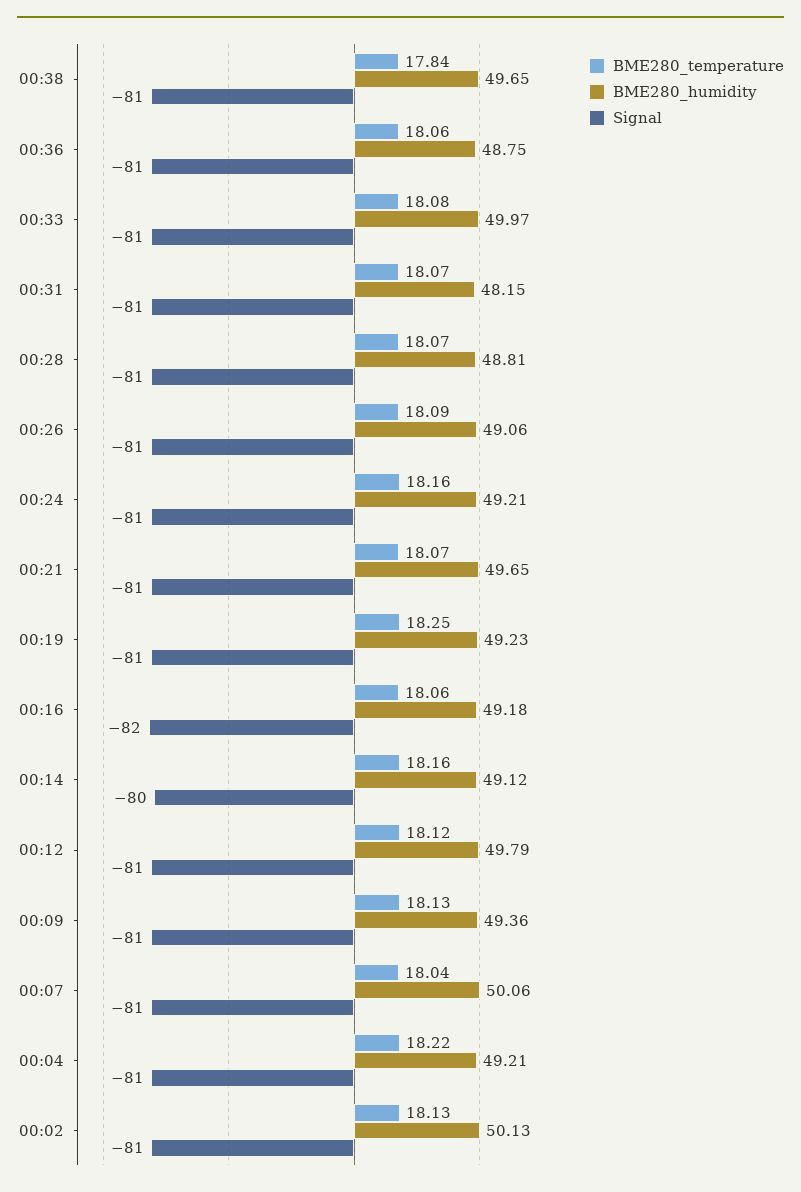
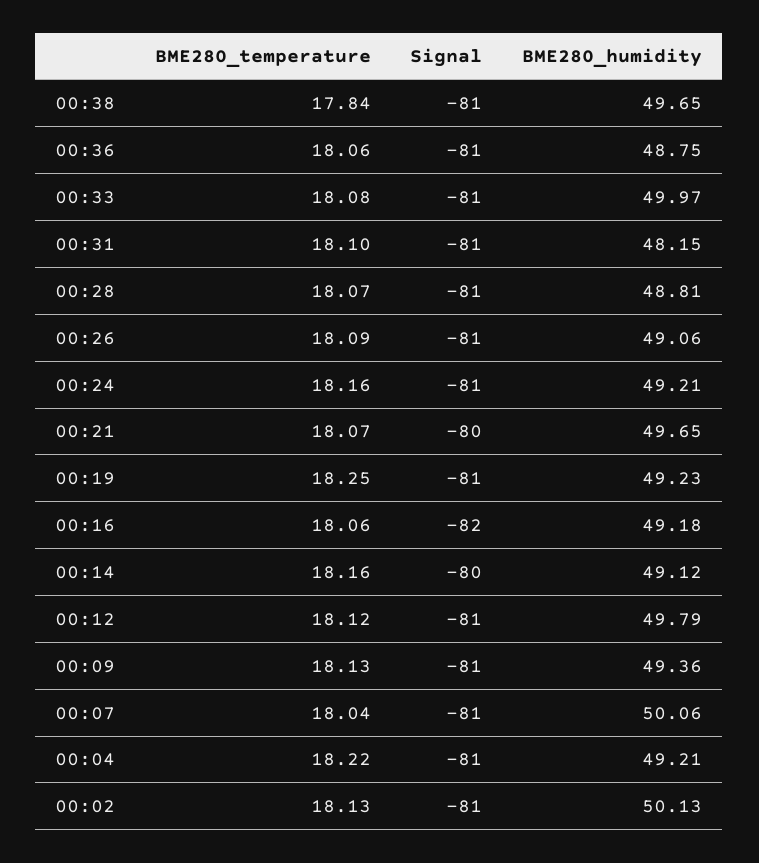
  {
    "BME280_temperature": {
      "00:38": 17.84,
      "00:36": 18.06,
      "00:33": 18.08,
-     "00:31": 18.07,
+     "00:31": 18.1,
      "00:28": 18.07,
      "00:26": 18.09,
      "00:24": 18.16,
      "00:21": 18.07,
      "00:19": 18.25,
      "00:16": 18.06,
      "00:14": 18.16,
      "00:12": 18.12,
      "00:09": 18.13,
      "00:07": 18.04,
      "00:04": 18.22,
      "00:02": 18.13
    },
    "BME280_humidity": {
      "00:38": 49.65,
      "00:36": 48.75,
      "00:33": 49.97,
      "00:31": 48.15,
      "00:28": 48.81,
      "00:26": 49.06,
      "00:24": 49.21,
      "00:21": 49.65,
      "00:19": 49.23,
      "00:16": 49.18,
      "00:14": 49.12,
      "00:12": 49.79,
      "00:09": 49.36,
      "00:07": 50.06,
      "00:04": 49.21,
      "00:02": 50.13
    },
    "Signal": {
      "00:38": -81,
      "00:36": -81,
      "00:33": -81,
      "00:31": -81,
      "00:28": -81,
      "00:26": -81,
      "00:24": -81,
-     "00:21": -81,
+     "00:21": -80,
      "00:19": -81,
      "00:16": -82,
      "00:14": -80,
      "00:12": -81,
      "00:09": -81,
      "00:07": -81,
      "00:04": -81,
      "00:02": -81
    }
  }

